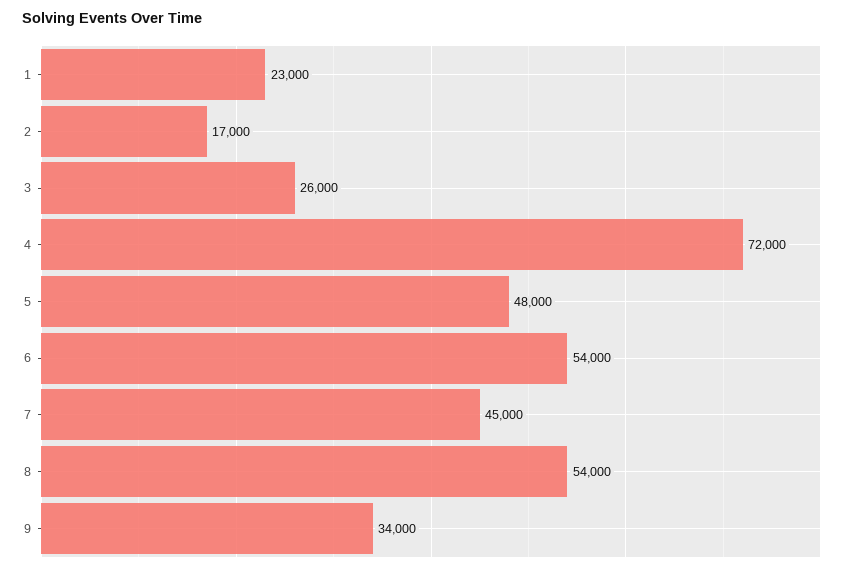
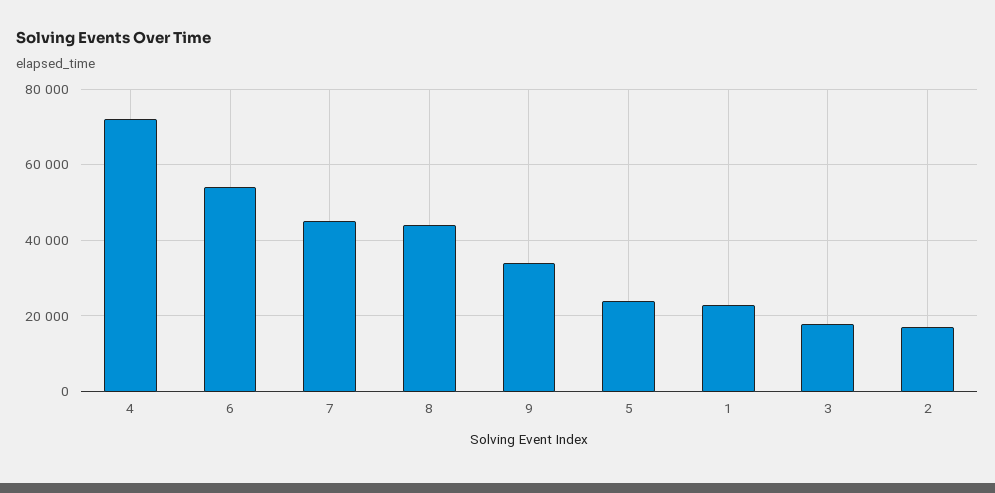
  {
    "1": 23000,
    "2": 17000,
-   "3": 26000,
+   "3": 18000,
    "4": 72000,
-   "5": 48000,
+   "5": 24000,
    "6": 54000,
    "7": 45000,
-   "8": 54000,
+   "8": 44000,
    "9": 34000
  }

